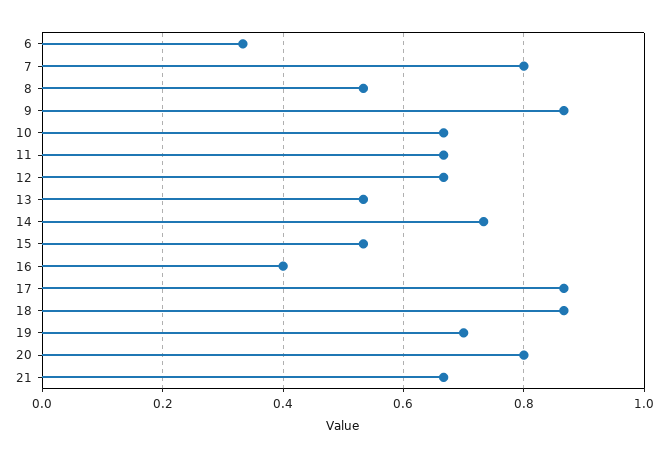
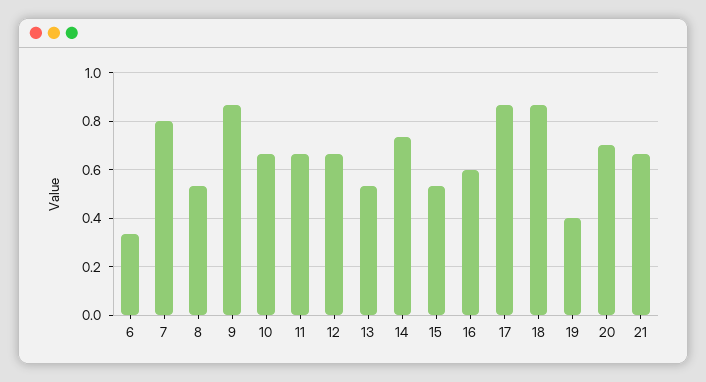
  {
    "6": 0.34,
    "7": 0.8,
    "8": 0.54,
    "9": 0.86,
    "10": 0.66,
    "11": 0.66,
    "12": 0.66,
    "13": 0.54,
    "14": 0.74,
    "15": 0.54,
-   "16": 0.4,
+   "16": 0.6,
    "17": 0.86,
    "18": 0.86,
-   "19": 0.7,
+   "19": 0.4,
-   "20": 0.8,
+   "20": 0.7,
    "21": 0.66
  }

